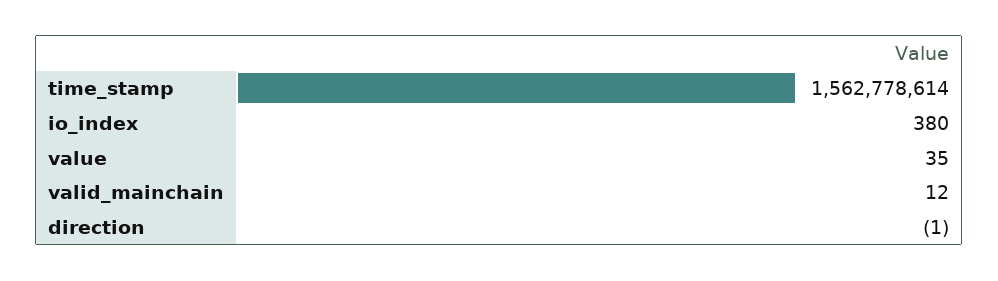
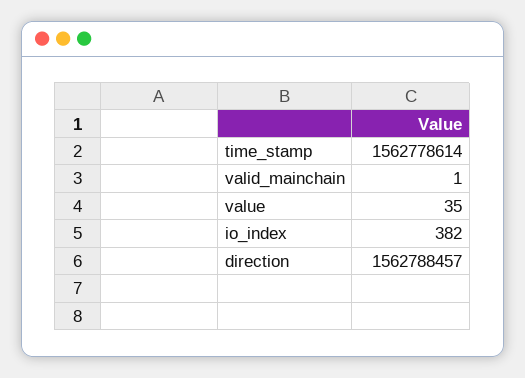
  {
    "time_stamp": 1562778614,
-   "io_index": 380,
+   "io_index": 382,
    "value": 35,
-   "valid_mainchain": 12,
+   "valid_mainchain": 1,
-   "direction": -1
+   "direction": 1562788457
  }

